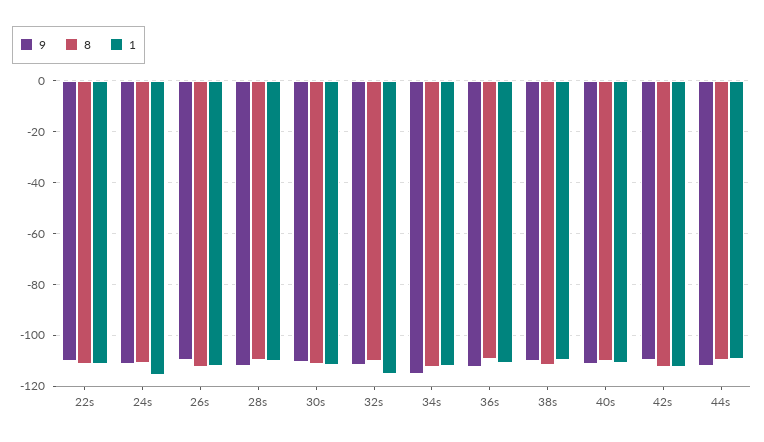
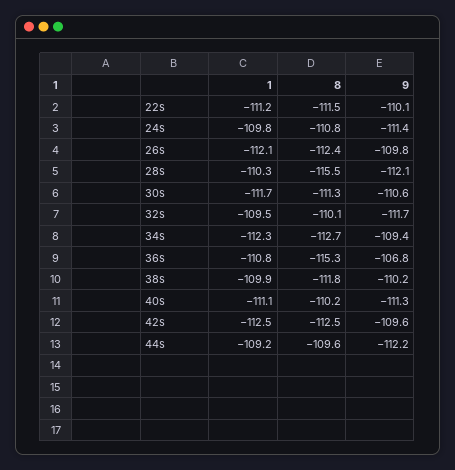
  {
    "9": {
      "22s": -110.1,
      "24s": -111.4,
      "26s": -109.8,
      "28s": -112.1,
      "30s": -110.6,
      "32s": -111.7,
-     "34s": -115,
+     "34s": -109.4,
-     "36s": -112.5,
+     "36s": -106.8,
      "38s": -110.2,
      "40s": -111.3,
      "42s": -109.6,
      "44s": -112.2
    },
    "8": {
      "22s": -111.5,
      "24s": -110.8,
      "26s": -112.4,
-     "28s": -110,
+     "28s": -115.5,
      "30s": -111.3,
      "32s": -110.1,
      "34s": -112.7,
-     "36s": -110,
+     "36s": -115.3,
      "38s": -111.8,
      "40s": -110.2,
      "42s": -112.5,
      "44s": -109.6
    },
    "1": {
      "22s": -111.2,
-     "24s": -115,
+     "24s": -109.8,
      "26s": -112.1,
      "28s": -110.3,
      "30s": -111.7,
-     "32s": -115,
+     "32s": -109.5,
      "34s": -112.3,
      "36s": -110.8,
      "38s": -109.9,
      "40s": -111.1,
      "42s": -112.5,
      "44s": -109.2
    }
  }

